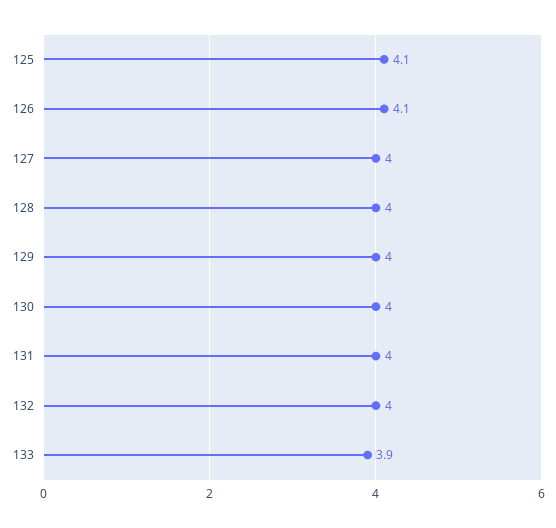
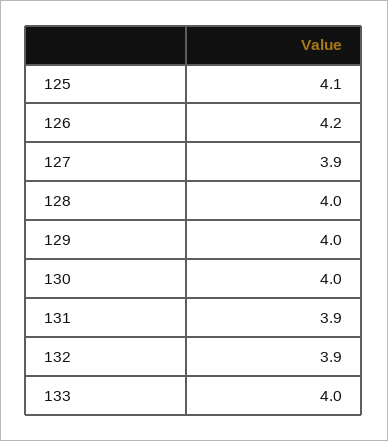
  {
    "125": 4.1,
-   "126": 4.1,
+   "126": 4.2,
-   "127": 4,
+   "127": 3.9,
    "128": 4,
    "129": 4,
    "130": 4,
-   "131": 4,
+   "131": 3.9,
-   "132": 4,
+   "132": 3.9,
-   "133": 3.9
+   "133": 4
  }

